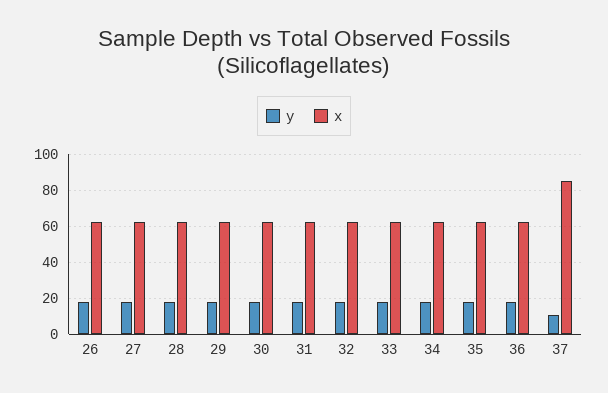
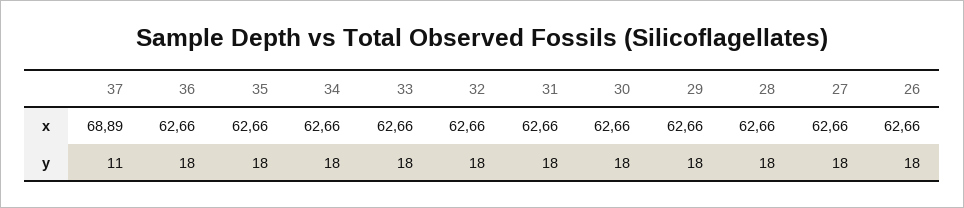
  {
    "y": {
      "26": 18,
      "27": 18,
      "28": 18,
      "29": 18,
      "30": 18,
      "31": 18,
      "32": 18,
      "33": 18,
      "34": 18,
      "35": 18,
      "36": 18,
      "37": 11
    },
    "x": {
      "26": 62.66,
      "27": 62.66,
      "28": 62.66,
      "29": 62.66,
      "30": 62.66,
      "31": 62.66,
      "32": 62.66,
      "33": 62.66,
      "34": 62.66,
      "35": 62.66,
      "36": 62.66,
-     "37": 85
+     "37": 68.89
    }
  }

